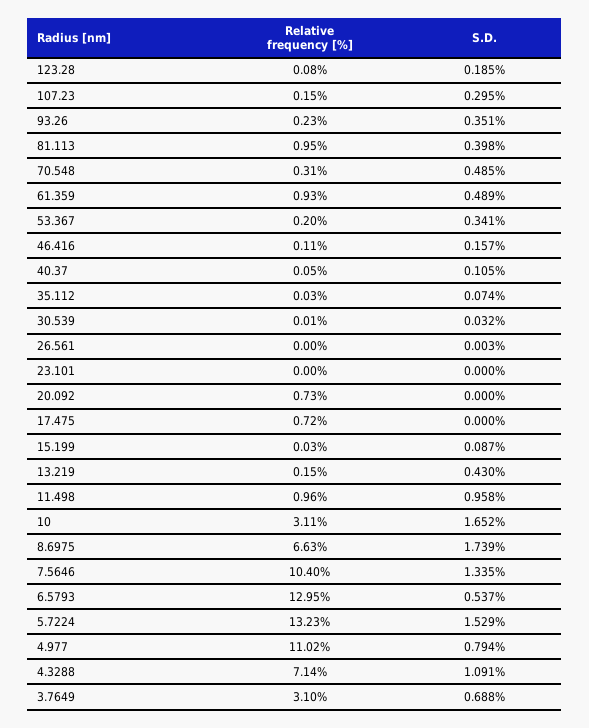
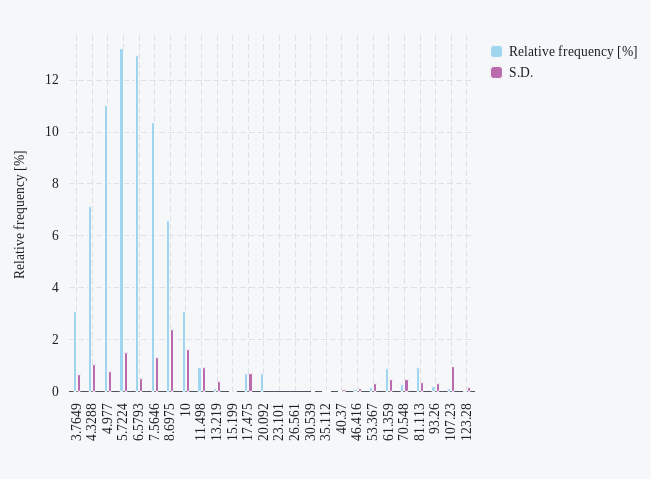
  {
    "Relative frequency [%]": {
      "123.28": 0.08,
      "107.23": 0.15,
      "93.26": 0.23,
      "81.113": 0.95,
      "70.548": 0.31,
      "61.359": 0.93,
      "53.367": 0.2,
      "46.416": 0.11,
      "40.37": 0.05,
      "35.112": 0.03,
      "30.539": 0.01,
      "26.561": 0,
      "23.101": 0,
      "20.092": 0.73,
      "17.475": 0.72,
      "15.199": 0.03,
      "13.219": 0.15,
      "11.498": 0.96,
      "10": 3.11,
      "8.6975": 6.63,
      "7.5646": 10.4,
      "6.5793": 12.95,
      "5.7224": 13.23,
      "4.977": 11.02,
      "4.3288": 7.14,
      "3.7649": 3.1
    },
    "S.D.": {
      "123.28": 0.185,
-     "107.23": 0.295,
+     "107.23": 1,
      "93.26": 0.351,
      "81.113": 0.398,
      "70.548": 0.485,
      "61.359": 0.489,
      "53.367": 0.341,
      "46.416": 0.157,
      "40.37": 0.105,
      "35.112": 0.074,
      "30.539": 0.032,
      "26.561": 0.003,
      "23.101": 0,
      "20.092": 0,
-     "17.475": 0,
+     "17.475": 0.75,
      "15.199": 0.087,
      "13.219": 0.43,
      "11.498": 0.958,
      "10": 1.652,
-     "8.6975": 1.739,
+     "8.6975": 2.5,
      "7.5646": 1.335,
      "6.5793": 0.537,
      "5.7224": 1.529,
      "4.977": 0.794,
      "4.3288": 1.091,
      "3.7649": 0.688
    }
  }

